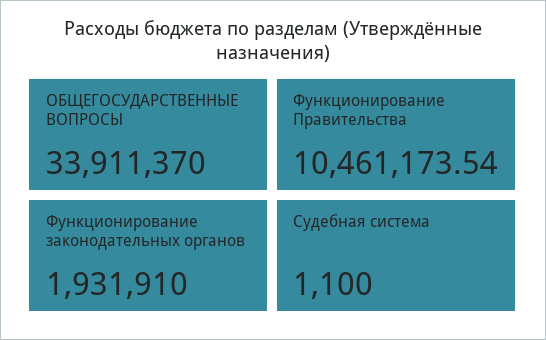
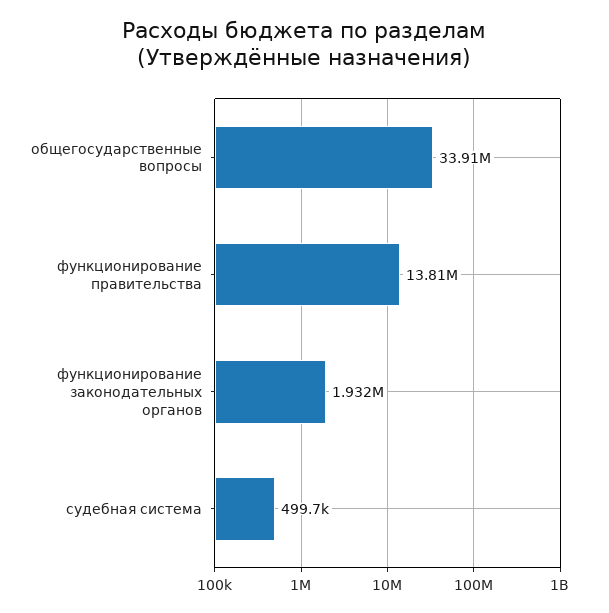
  {
    "ОБЩЕГОСУДАРСТВЕННЫЕ ВОПРОСЫ": 33911370,
-   "Функционирование Правительства": 10461173.54,
+   "Функционирование Правительства": 13810000,
    "Функционирование законодательных органов": 1931910,
-   "Судебная система": 1100
+   "Судебная система": 499700
  }

